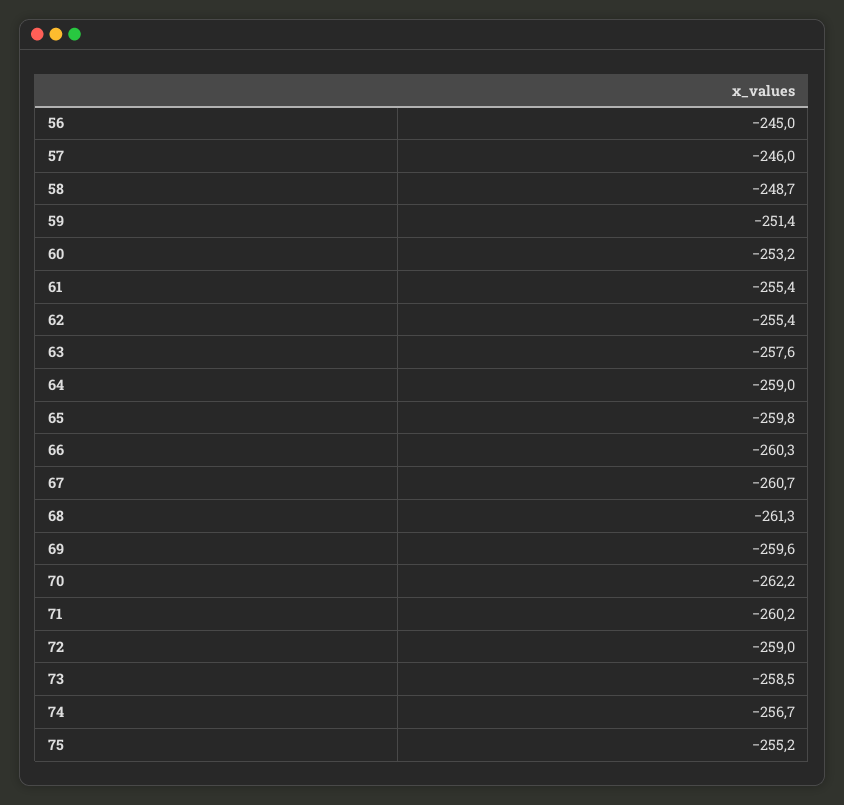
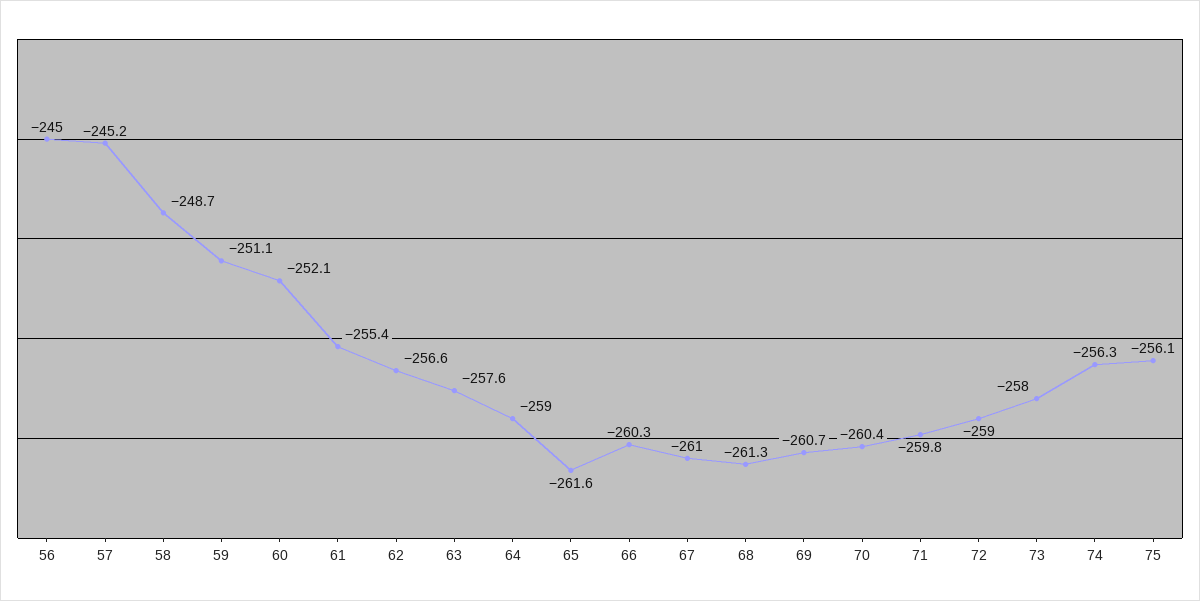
  {
    "56": -245,
-   "57": -246,
+   "57": -245.2,
    "58": -248.7,
-   "59": -251.4,
+   "59": -251.1,
-   "60": -253.2,
+   "60": -252.1,
    "61": -255.4,
-   "62": -255.4,
+   "62": -256.6,
    "63": -257.6,
    "64": -259,
-   "65": -259.8,
+   "65": -261.6,
    "66": -260.3,
-   "67": -260.7,
+   "67": -261,
    "68": -261.3,
-   "69": -259.6,
+   "69": -260.7,
-   "70": -262.2,
+   "70": -260.4,
-   "71": -260.2,
+   "71": -259.8,
    "72": -259,
-   "73": -258.5,
+   "73": -258,
-   "74": -256.7,
+   "74": -256.3,
-   "75": -255.2
+   "75": -256.1
  }

